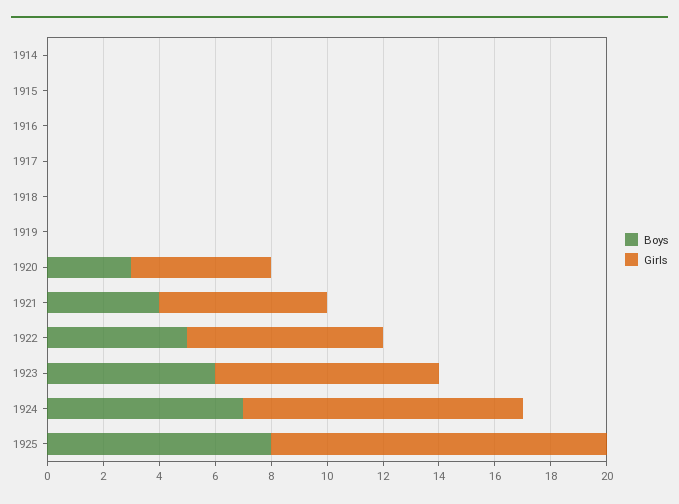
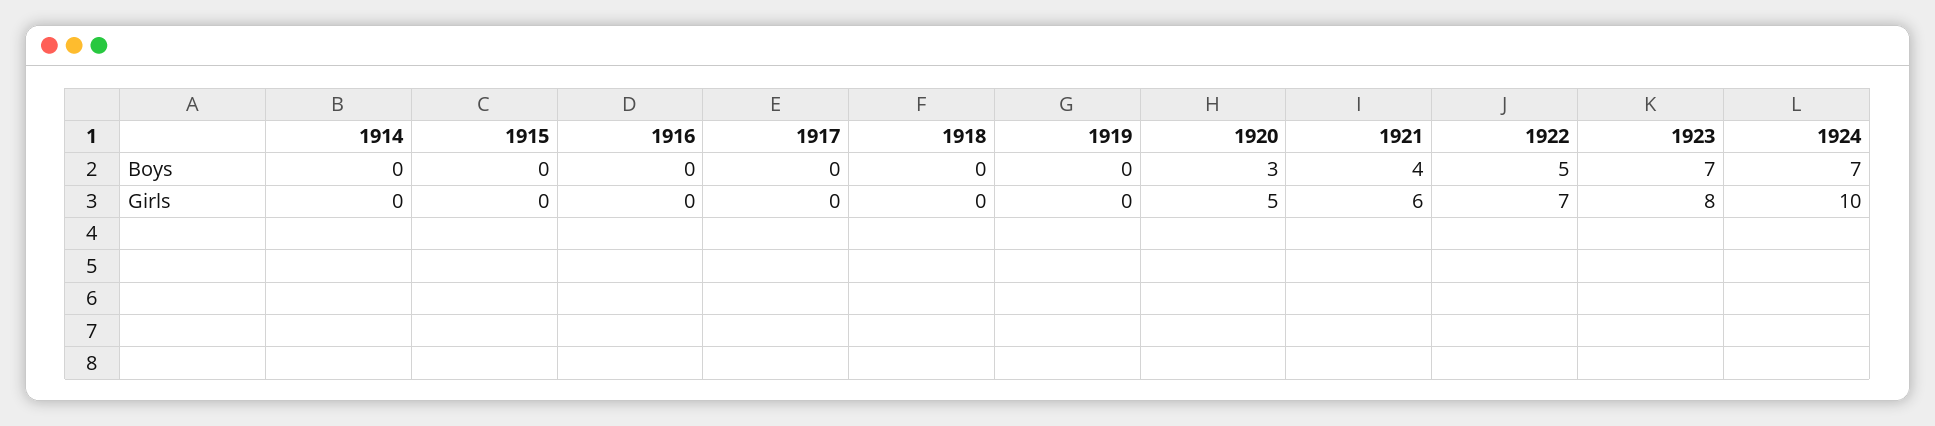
  {
    "Boys": {
      "1914": 0,
      "1915": 0,
      "1916": 0,
      "1917": 0,
      "1918": 0,
      "1919": 0,
      "1920": 3,
      "1921": 4,
      "1922": 5,
-     "1923": 6,
+     "1923": 7,
-     "1924": 7,
+     "1924": 7
-     "1925": 8
    },
    "Girls": {
      "1914": 0,
      "1915": 0,
      "1916": 0,
      "1917": 0,
      "1918": 0,
      "1919": 0,
      "1920": 5,
      "1921": 6,
      "1922": 7,
      "1923": 8,
-     "1924": 10,
+     "1924": 10
-     "1925": 12
    }
  }

